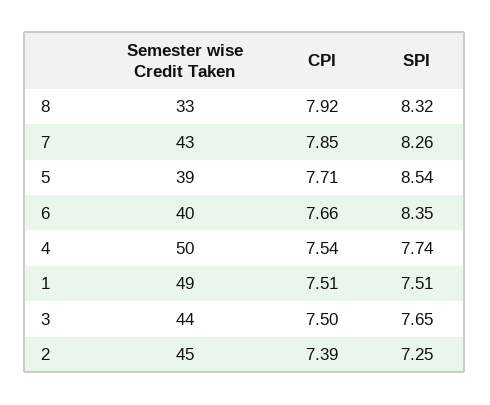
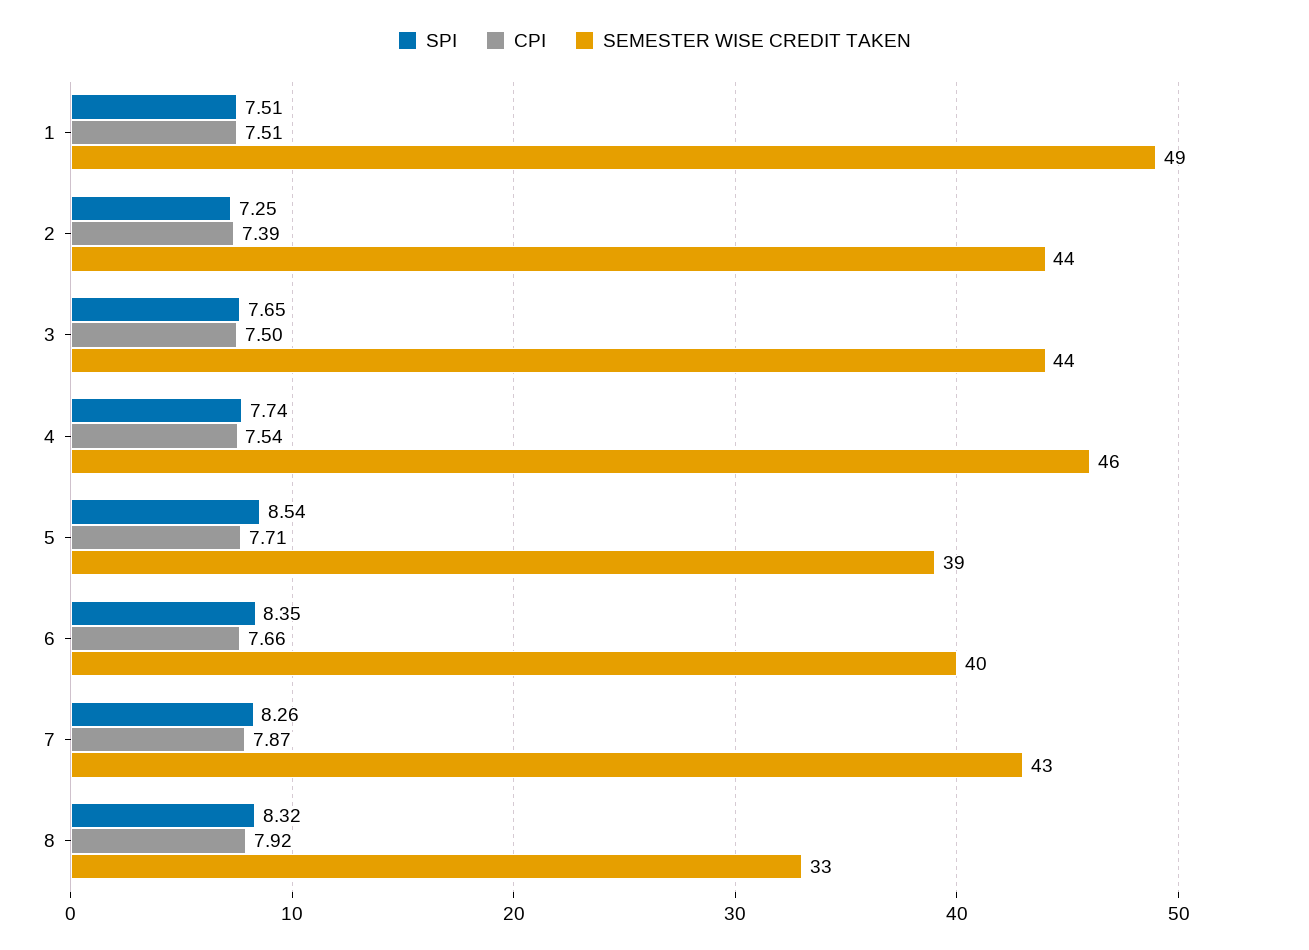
  {
    "Semester wise Credit Taken": {
      "8": 33,
      "7": 43,
      "5": 39,
      "6": 40,
-     "4": 50,
+     "4": 46,
      "1": 49,
      "3": 44,
-     "2": 45
+     "2": 44
    },
    "CPI": {
      "8": 7.92,
-     "7": 7.85,
+     "7": 7.87,
      "5": 7.71,
      "6": 7.66,
      "4": 7.54,
      "1": 7.51,
      "3": 7.5,
      "2": 7.39
    },
    "SPI": {
      "8": 8.32,
      "7": 8.26,
      "5": 8.54,
      "6": 8.35,
      "4": 7.74,
      "1": 7.51,
      "3": 7.65,
      "2": 7.25
    }
  }

